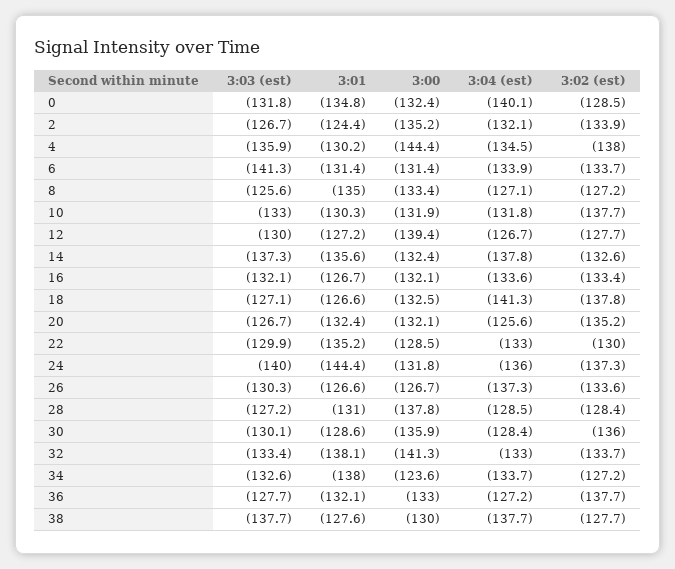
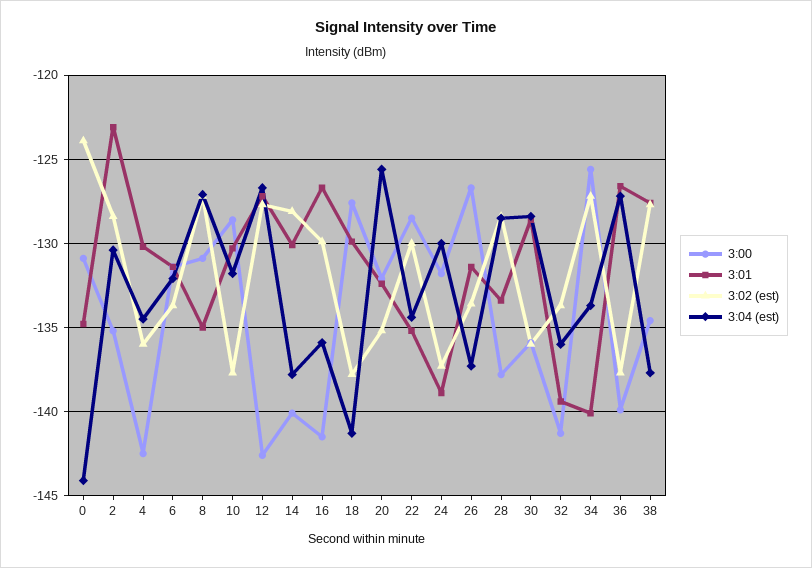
  {
-   "3:03 (est)": {
-     "0": -131.8,
-     "2": -126.7,
-     "4": -135.9,
-     "6": -141.3,
-     "8": -125.6,
-     "10": -133,
-     "12": -130,
-     "14": -137.3,
-     "16": -132.1,
-     "18": -127.1,
-     "20": -126.7,
-     "22": -129.9,
-     "24": -140,
-     "26": -130.3,
-     "28": -127.2,
-     "30": -130.1,
-     "32": -133.4,
-     "34": -132.6,
-     "36": -127.7,
-     "38": -137.7
-   },
    "3:01": {
      "0": -134.8,
-     "2": -124.4,
+     "2": -123,
      "4": -130.2,
      "6": -131.4,
      "8": -135,
      "10": -130.3,
      "12": -127.2,
-     "14": -135.6,
+     "14": -130,
      "16": -126.7,
-     "18": -126.6,
+     "18": -130,
      "20": -132.4,
      "22": -135.2,
-     "24": -144.4,
+     "24": -139,
-     "26": -126.6,
+     "26": -131.5,
-     "28": -131,
+     "28": -133.5,
      "30": -128.6,
-     "32": -138.1,
+     "32": -139.5,
-     "34": -138,
+     "34": -140,
-     "36": -132.1,
+     "36": -126.5,
      "38": -127.6
    },
    "3:00": {
-     "0": -132.4,
+     "0": -131,
      "2": -135.2,
-     "4": -144.4,
+     "4": -142.5,
      "6": -131.4,
-     "8": -133.4,
+     "8": -131,
-     "10": -131.9,
+     "10": -128.5,
-     "12": -139.4,
+     "12": -142.5,
-     "14": -132.4,
+     "14": -140,
-     "16": -132.1,
+     "16": -141.5,
-     "18": -132.5,
+     "18": -127.5,
      "20": -132.1,
      "22": -128.5,
      "24": -131.8,
      "26": -126.7,
      "28": -137.8,
      "30": -135.9,
      "32": -141.3,
-     "34": -123.6,
+     "34": -125.5,
-     "36": -133,
+     "36": -140,
-     "38": -130
+     "38": -134.5
    },
    "3:04 (est)": {
-     "0": -140.1,
+     "0": -144,
-     "2": -132.1,
+     "2": -130.5,
      "4": -134.5,
-     "6": -133.9,
+     "6": -132,
      "8": -127.1,
      "10": -131.8,
      "12": -126.7,
      "14": -137.8,
-     "16": -133.6,
+     "16": -136,
      "18": -141.3,
      "20": -125.6,
-     "22": -133,
+     "22": -134.5,
-     "24": -136,
+     "24": -130,
      "26": -137.3,
      "28": -128.5,
      "30": -128.4,
-     "32": -133,
+     "32": -136,
      "34": -133.7,
      "36": -127.2,
      "38": -137.7
    },
    "3:02 (est)": {
-     "0": -128.5,
+     "0": -124,
-     "2": -133.9,
+     "2": -128.5,
-     "4": -138,
+     "4": -136,
      "6": -133.7,
      "8": -127.2,
      "10": -137.7,
      "12": -127.7,
-     "14": -132.6,
+     "14": -128,
-     "16": -133.4,
+     "16": -130,
      "18": -137.8,
      "20": -135.2,
      "22": -130,
      "24": -137.3,
      "26": -133.6,
      "28": -128.4,
      "30": -136,
      "32": -133.7,
      "34": -127.2,
      "36": -137.7,
      "38": -127.7
    }
  }

